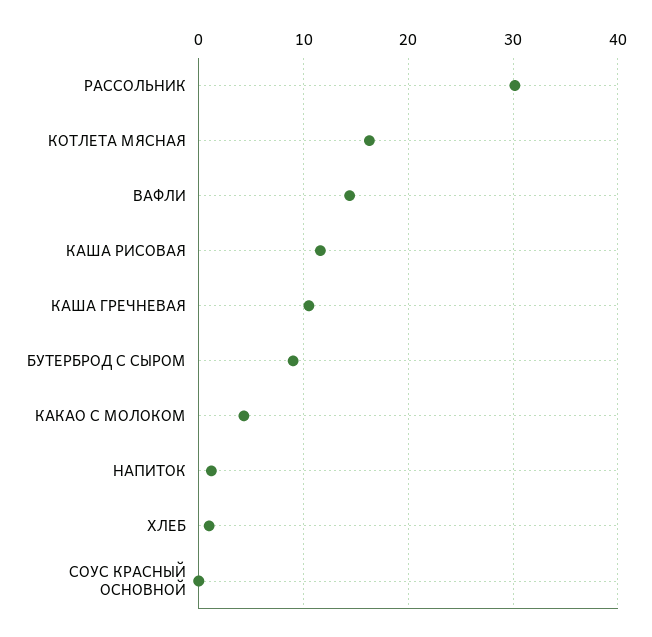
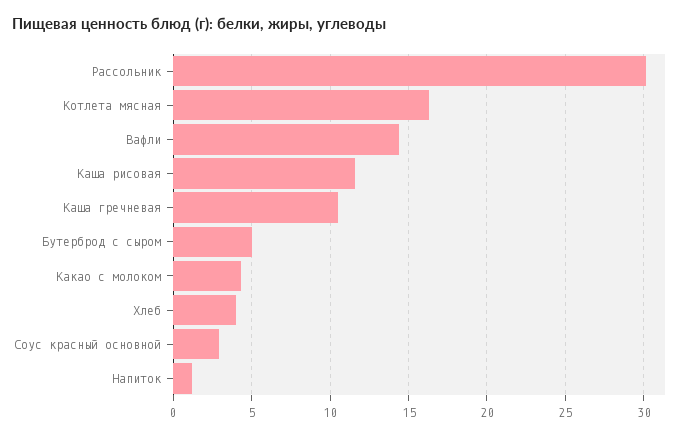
  {
    "РАССОЛЬНИК": 30,
    "КОТЛЕТА МЯСНАЯ": 16.5,
    "ВАФЛИ": 14.5,
    "КАША РИСОВАЯ": 11.5,
    "КАША ГРЕЧНЕВАЯ": 10.5,
-   "БУТЕРБРОД С СЫРОМ": 9,
+   "БУТЕРБРОД С СЫРОМ": 5,
    "КАКАО С МОЛОКОМ": 4.5,
    "НАПИТОК": 1,
-   "ХЛЕБ": 1,
+   "ХЛЕБ": 4,
-   "СОУС КРАСНЫЙ ОСНОВНОЙ": 0
+   "СОУС КРАСНЫЙ ОСНОВНОЙ": 3
  }

